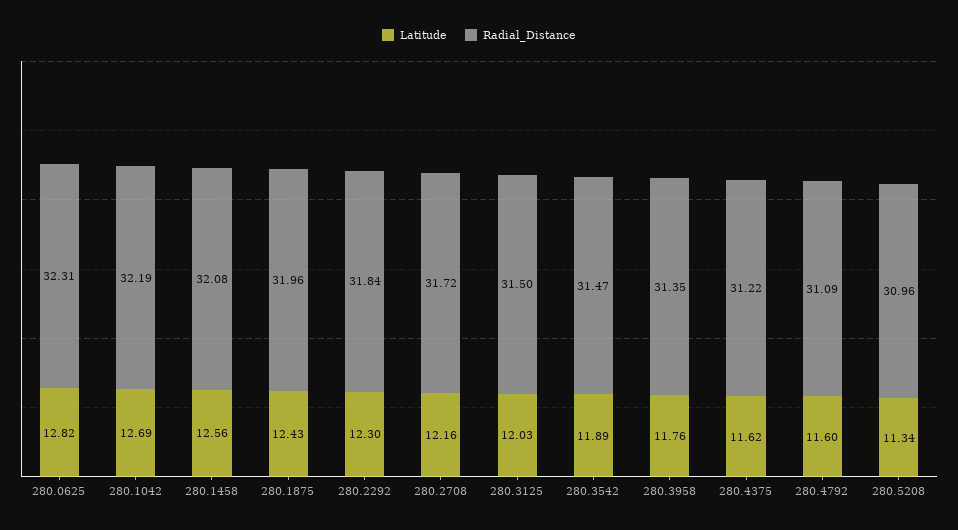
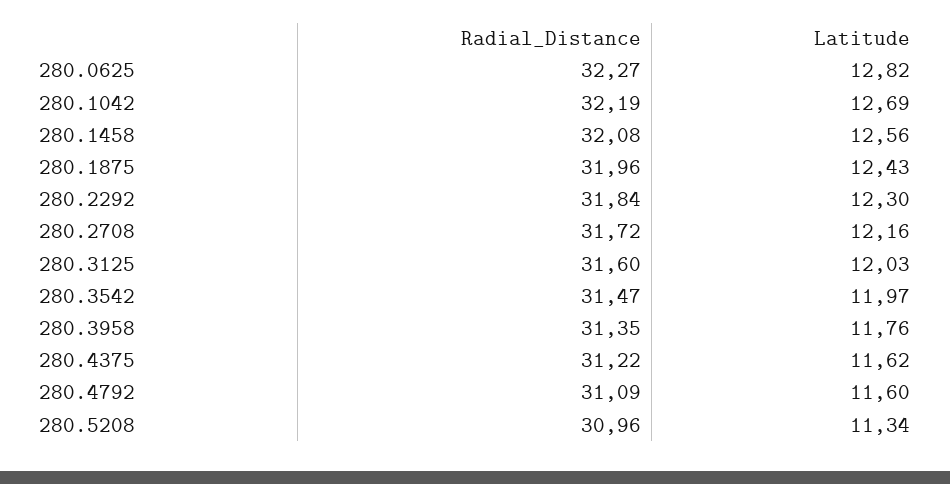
  {
    "Latitude": {
      "280.0625": 12.82,
      "280.1042": 12.69,
      "280.1458": 12.56,
      "280.1875": 12.43,
      "280.2292": 12.3,
      "280.2708": 12.16,
      "280.3125": 12.03,
-     "280.3542": 11.89,
+     "280.3542": 11.97,
      "280.3958": 11.76,
      "280.4375": 11.62,
      "280.4792": 11.6,
      "280.5208": 11.34
    },
    "Radial_Distance": {
-     "280.0625": 32.31,
+     "280.0625": 32.27,
      "280.1042": 32.19,
      "280.1458": 32.08,
      "280.1875": 31.96,
      "280.2292": 31.84,
      "280.2708": 31.72,
-     "280.3125": 31.5,
+     "280.3125": 31.6,
      "280.3542": 31.47,
      "280.3958": 31.35,
      "280.4375": 31.22,
      "280.4792": 31.09,
      "280.5208": 30.96
    }
  }

